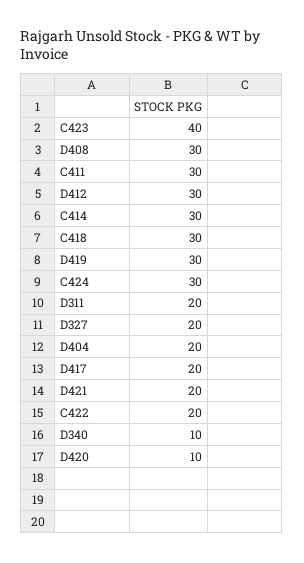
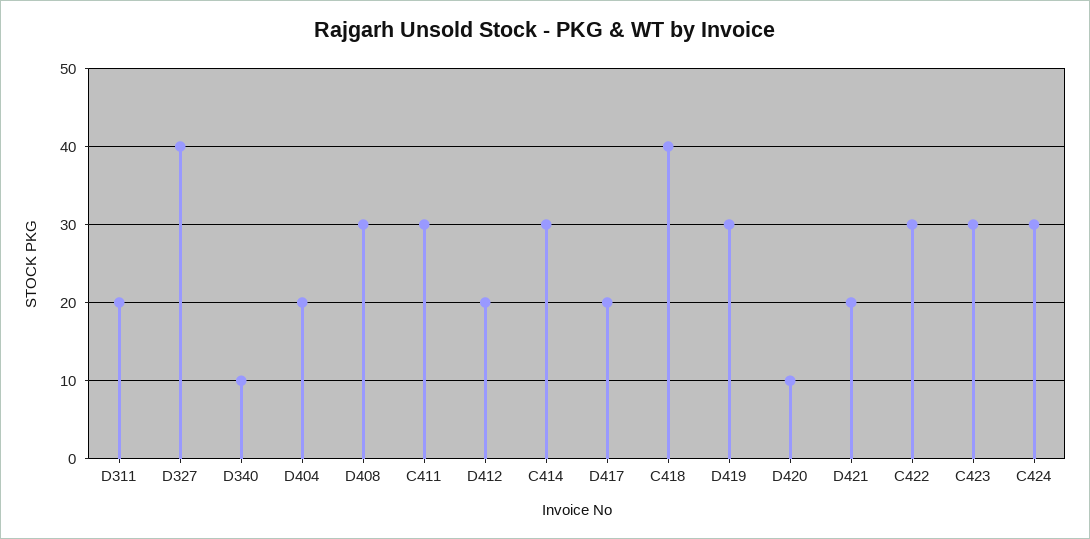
  {
-   "C423": 40,
+   "C423": 30,
    "D408": 30,
    "C411": 30,
-   "D412": 30,
+   "D412": 20,
    "C414": 30,
-   "C418": 30,
+   "C418": 40,
    "D419": 30,
    "C424": 30,
    "D311": 20,
-   "D327": 20,
+   "D327": 40,
    "D404": 20,
    "D417": 20,
    "D421": 20,
-   "C422": 20,
+   "C422": 30,
    "D340": 10,
    "D420": 10
  }

